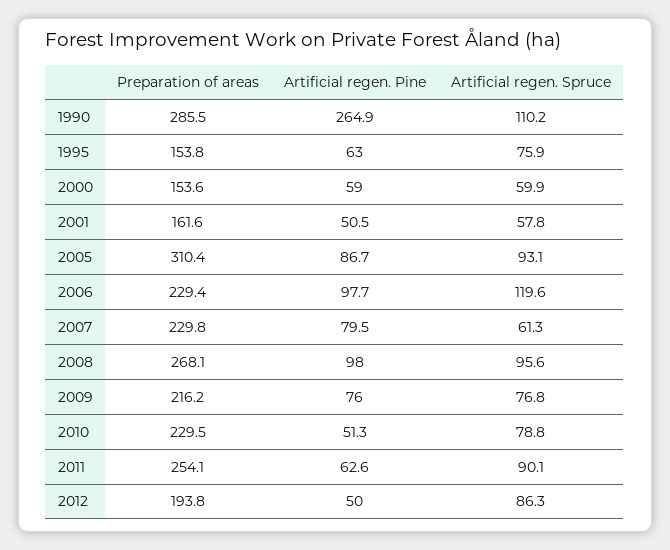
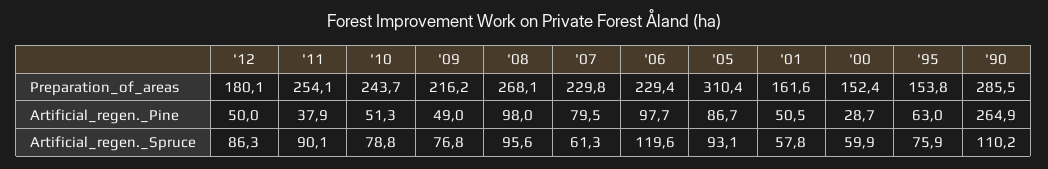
  {
    "Preparation of areas": {
      "1990": 285.5,
      "1995": 153.8,
-     "2000": 153.6,
+     "2000": 152.4,
      "2001": 161.6,
      "2005": 310.4,
      "2006": 229.4,
      "2007": 229.8,
      "2008": 268.1,
      "2009": 216.2,
-     "2010": 229.5,
+     "2010": 243.7,
      "2011": 254.1,
-     "2012": 193.8
+     "2012": 180.1
    },
    "Artificial regen. Pine": {
      "1990": 264.9,
      "1995": 63,
-     "2000": 59,
+     "2000": 28.7,
      "2001": 50.5,
      "2005": 86.7,
      "2006": 97.7,
      "2007": 79.5,
      "2008": 98,
-     "2009": 76,
+     "2009": 49,
      "2010": 51.3,
-     "2011": 62.6,
+     "2011": 37.9,
      "2012": 50
    },
    "Artificial regen. Spruce": {
      "1990": 110.2,
      "1995": 75.9,
      "2000": 59.9,
      "2001": 57.8,
      "2005": 93.1,
      "2006": 119.6,
      "2007": 61.3,
      "2008": 95.6,
      "2009": 76.8,
      "2010": 78.8,
      "2011": 90.1,
      "2012": 86.3
    }
  }

